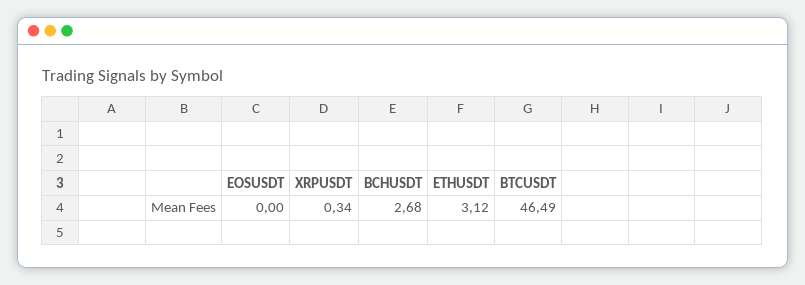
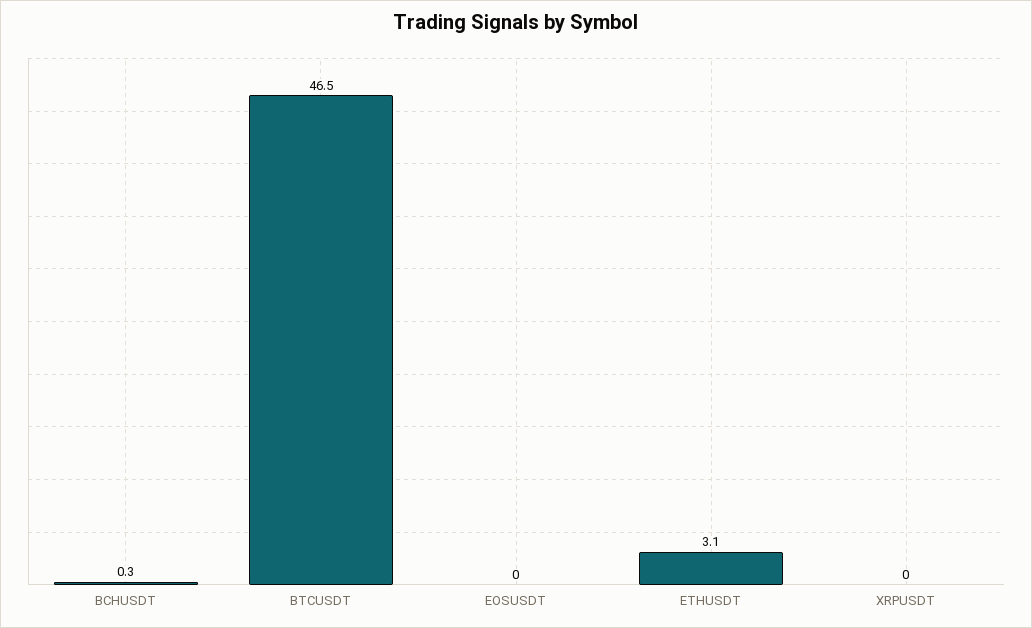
  {
    "EOSUSDT": 0,
-   "XRPUSDT": 0.34,
+   "XRPUSDT": 0,
-   "BCHUSDT": 2.68,
+   "BCHUSDT": 0.3,
    "ETHUSDT": 3.12,
    "BTCUSDT": 46.49
  }

